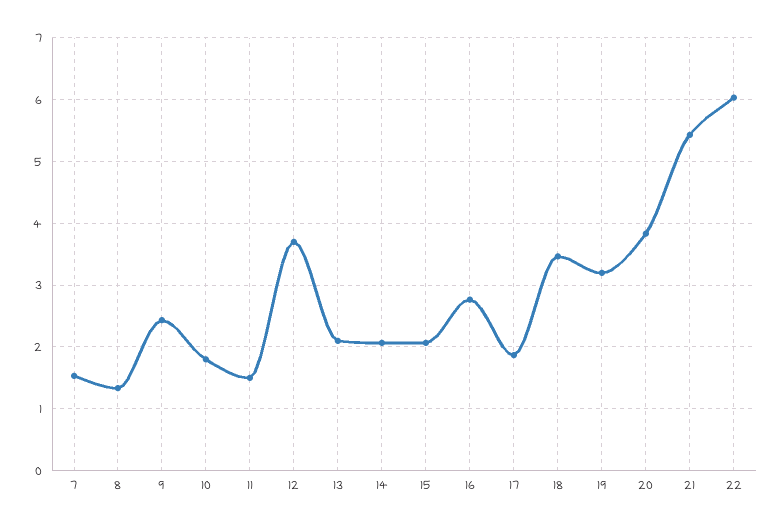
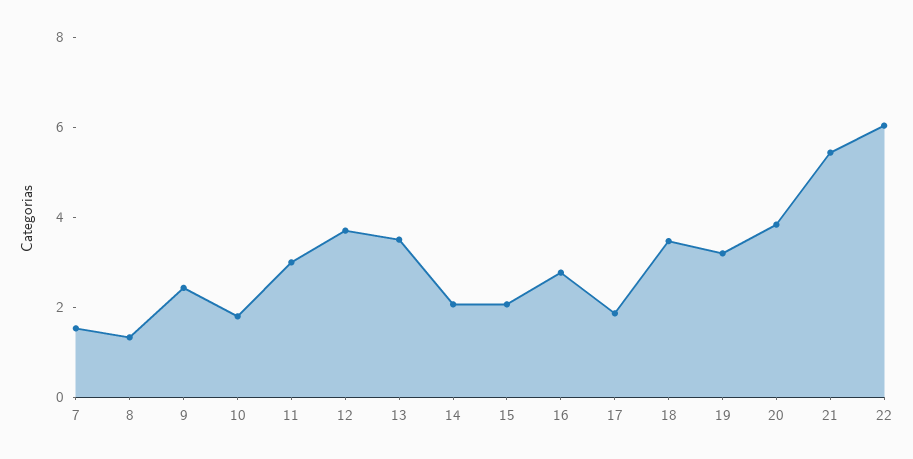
  {
    "7": 1.5,
    "8": 1.3,
    "9": 2.4,
    "10": 1.8,
-   "11": 1.5,
+   "11": 3,
    "12": 3.7,
-   "13": 2.1,
+   "13": 3.5,
    "14": 2.1,
    "15": 2.1,
    "16": 2.8,
    "17": 1.9,
    "18": 3.5,
    "19": 3.2,
    "20": 3.8,
    "21": 5.4,
    "22": 6
  }

